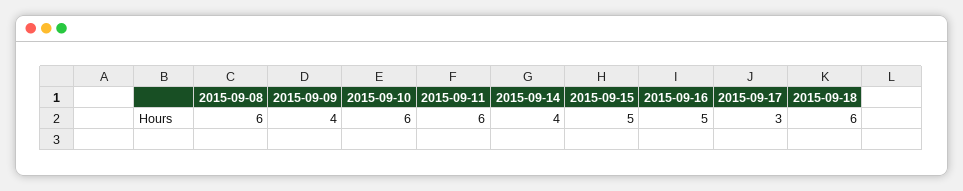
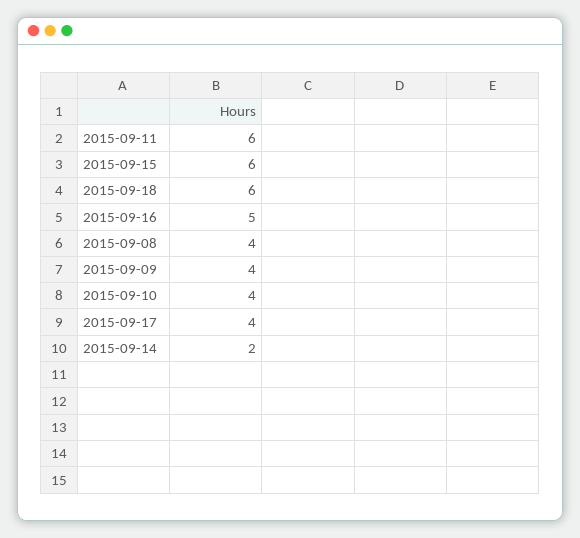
  {
-   "2015-09-08": 6,
+   "2015-09-08": 4,
    "2015-09-09": 4,
-   "2015-09-10": 6,
+   "2015-09-10": 4,
    "2015-09-11": 6,
-   "2015-09-14": 4,
+   "2015-09-14": 2,
-   "2015-09-15": 5,
+   "2015-09-15": 6,
    "2015-09-16": 5,
-   "2015-09-17": 3,
+   "2015-09-17": 4,
    "2015-09-18": 6
  }

